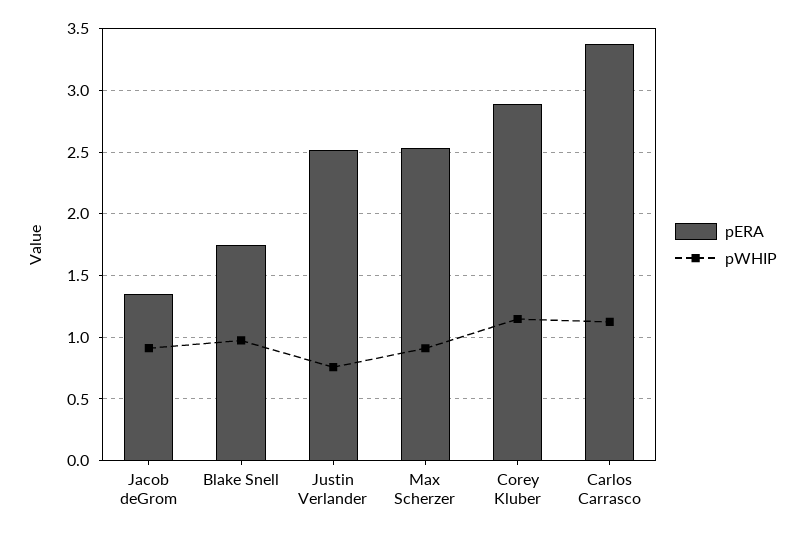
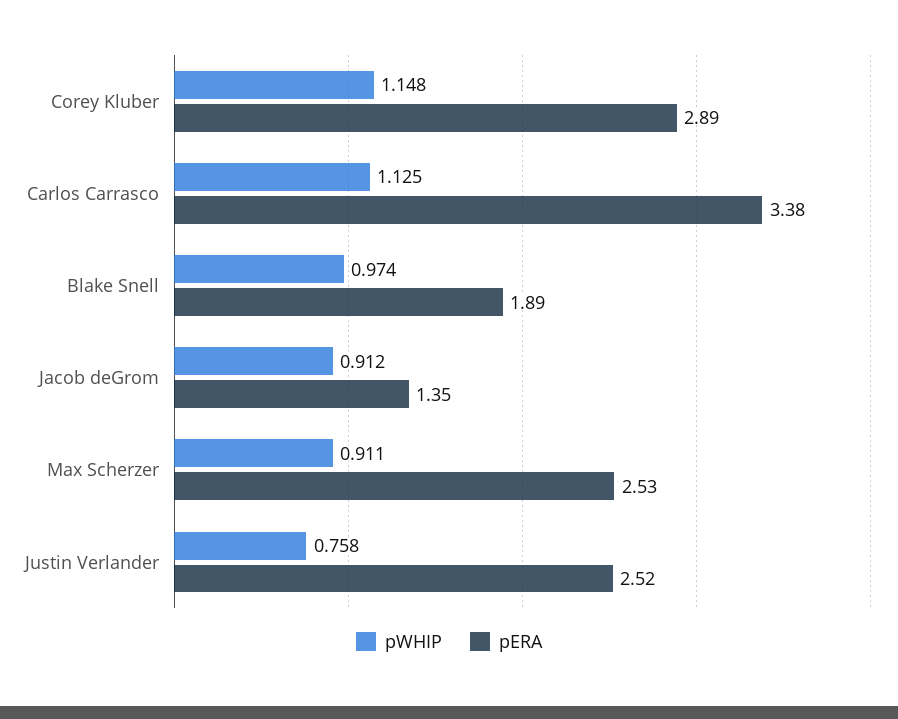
  {
    "pERA": {
      "Jacob deGrom": 1.35,
-     "Blake Snell": 1.75,
+     "Blake Snell": 1.89,
      "Justin Verlander": 2.52,
      "Max Scherzer": 2.53,
      "Corey Kluber": 2.89,
      "Carlos Carrasco": 3.38
    },
    "pWHIP": {
      "Jacob deGrom": 0.912,
      "Blake Snell": 0.974,
      "Justin Verlander": 0.758,
      "Max Scherzer": 0.911,
      "Corey Kluber": 1.148,
      "Carlos Carrasco": 1.125
    }
  }

